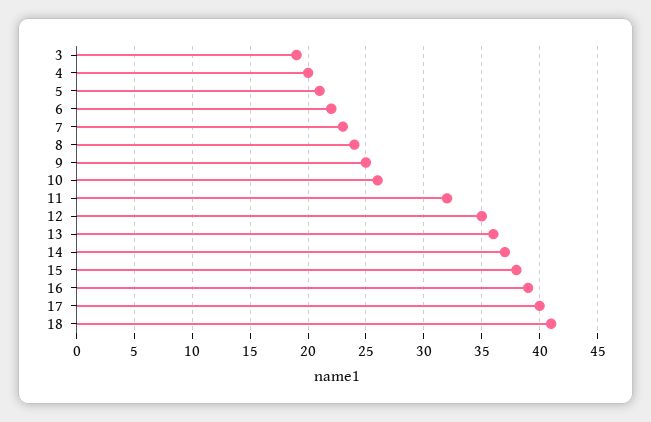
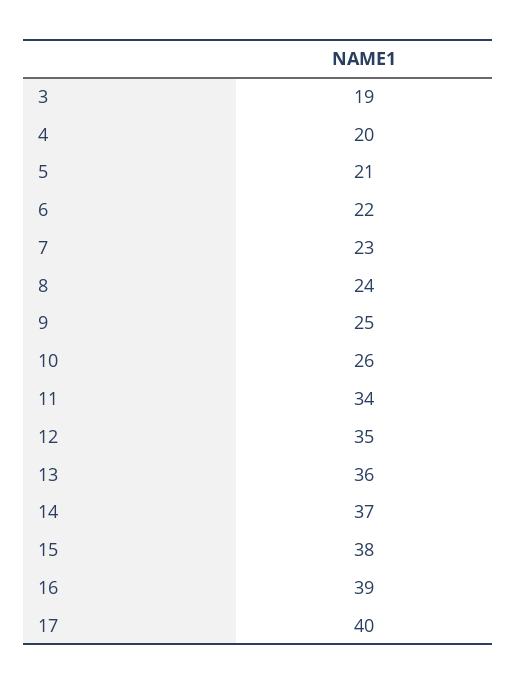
  {
    "3": 19,
    "4": 20,
    "5": 21,
    "6": 22,
    "7": 23,
    "8": 24,
    "9": 25,
    "10": 26,
-   "11": 32,
+   "11": 34,
    "12": 35,
    "13": 36,
    "14": 37,
    "15": 38,
    "16": 39,
-   "17": 40,
+   "17": 40
-   "18": 41
  }

